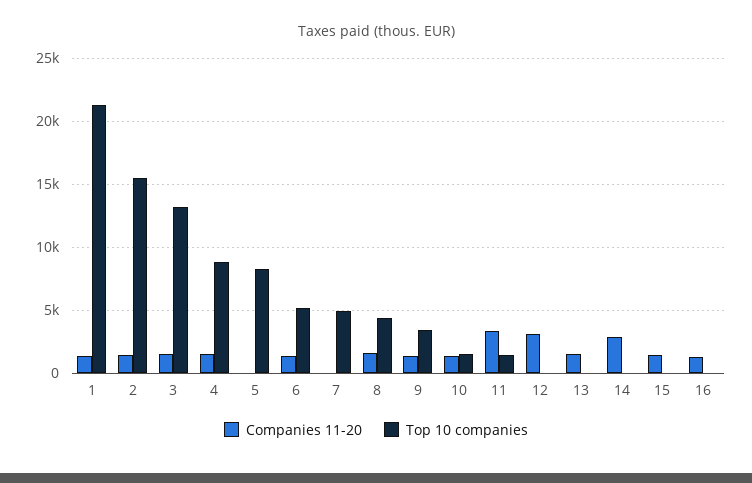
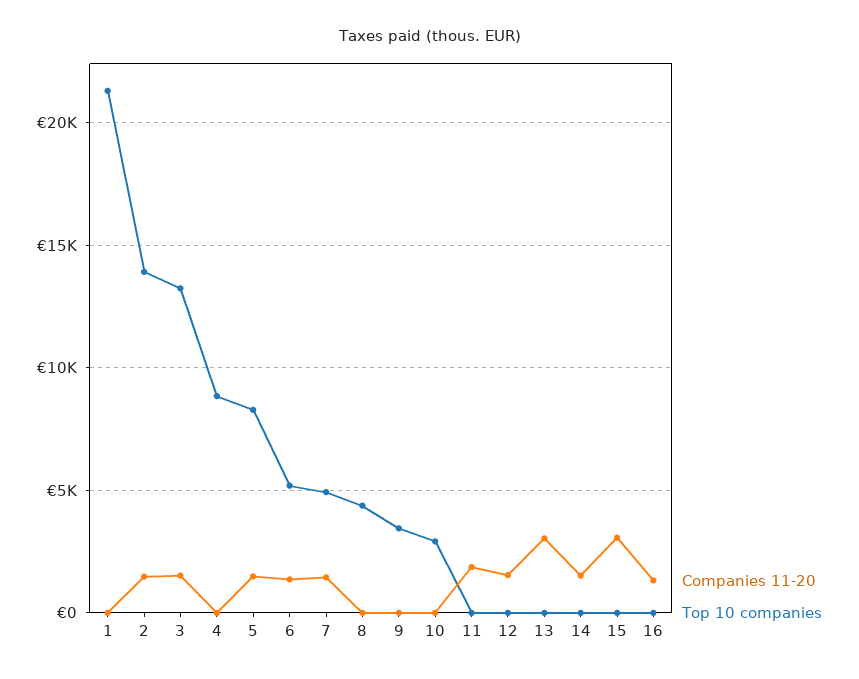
  {
    "Companies 11-20": {
-     "1": 1500,
+     "1": 0,
      "2": 1500,
      "3": 1500,
-     "4": 1500,
+     "4": 0,
-     "5": 0,
+     "5": 1500,
      "6": 1500,
-     "7": 0,
+     "7": 1500,
-     "8": 1500,
+     "8": 0,
-     "9": 1500,
+     "9": 0,
-     "10": 1500,
+     "10": 0,
-     "11": 3500,
+     "11": 2000,
-     "12": 3000,
+     "12": 1500,
-     "13": 1500,
+     "13": 3000,
-     "14": 3000,
+     "14": 1500,
-     "15": 1500,
+     "15": 3000,
      "16": 1500
    },
    "Top 10 companies": {
      "1": 21500,
-     "2": 15500,
+     "2": 14000,
      "3": 13000,
      "4": 9000,
      "5": 8500,
      "6": 5000,
      "7": 5000,
      "8": 4500,
      "9": 3500,
-     "10": 1500,
+     "10": 3000,
-     "11": 1500,
+     "11": 0,
      "12": 0,
      "13": 0,
      "14": 0,
      "15": 0,
      "16": 0
    }
  }

